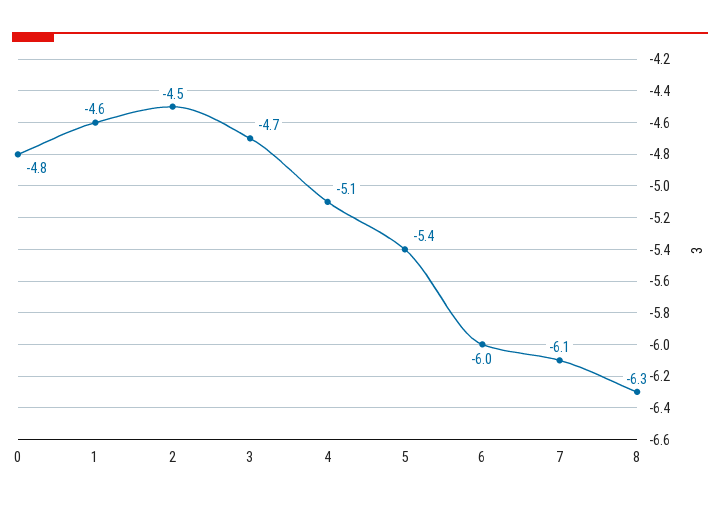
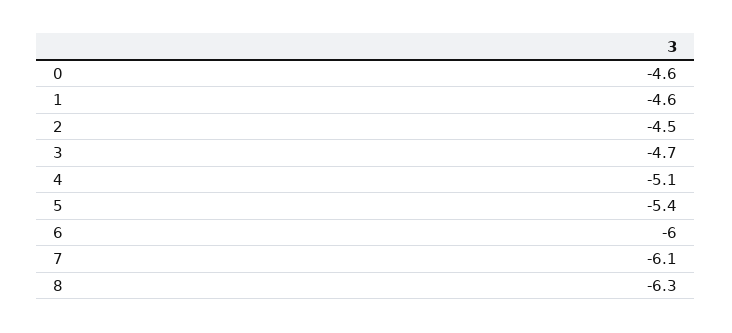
  {
-   "0": -4.8,
+   "0": -4.6,
    "1": -4.6,
    "2": -4.5,
    "3": -4.7,
    "4": -5.1,
    "5": -5.4,
    "6": -6,
    "7": -6.1,
    "8": -6.3
  }

